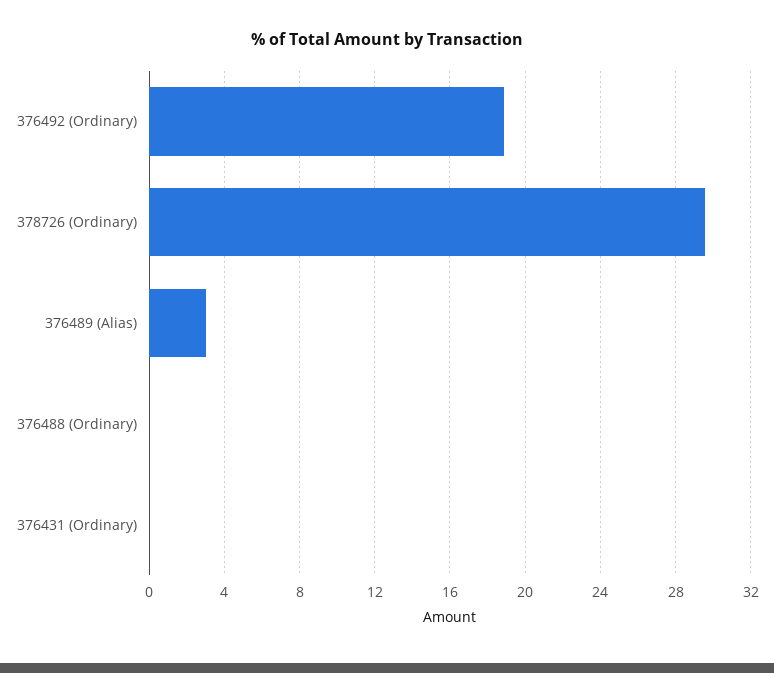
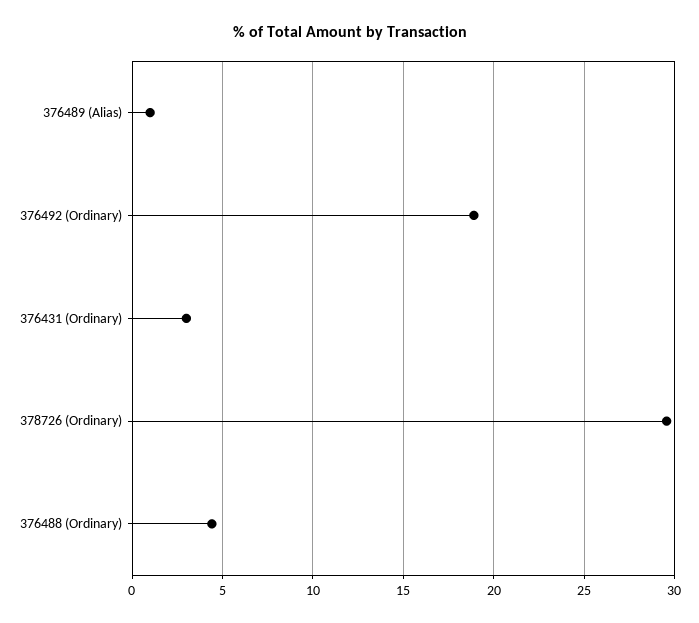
  {
    "376492 (Ordinary)": 19,
    "378726 (Ordinary)": 29.5,
-   "376489 (Alias)": 3,
+   "376489 (Alias)": 1,
-   "376488 (Ordinary)": 0,
+   "376488 (Ordinary)": 4.5,
-   "376431 (Ordinary)": 0
+   "376431 (Ordinary)": 3
  }

